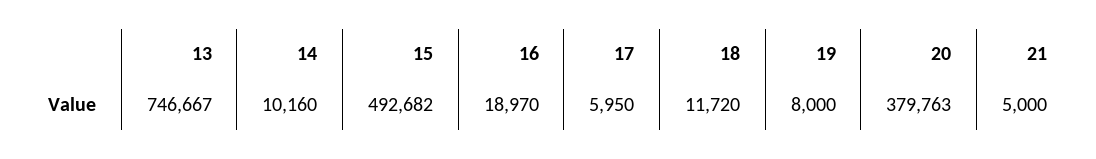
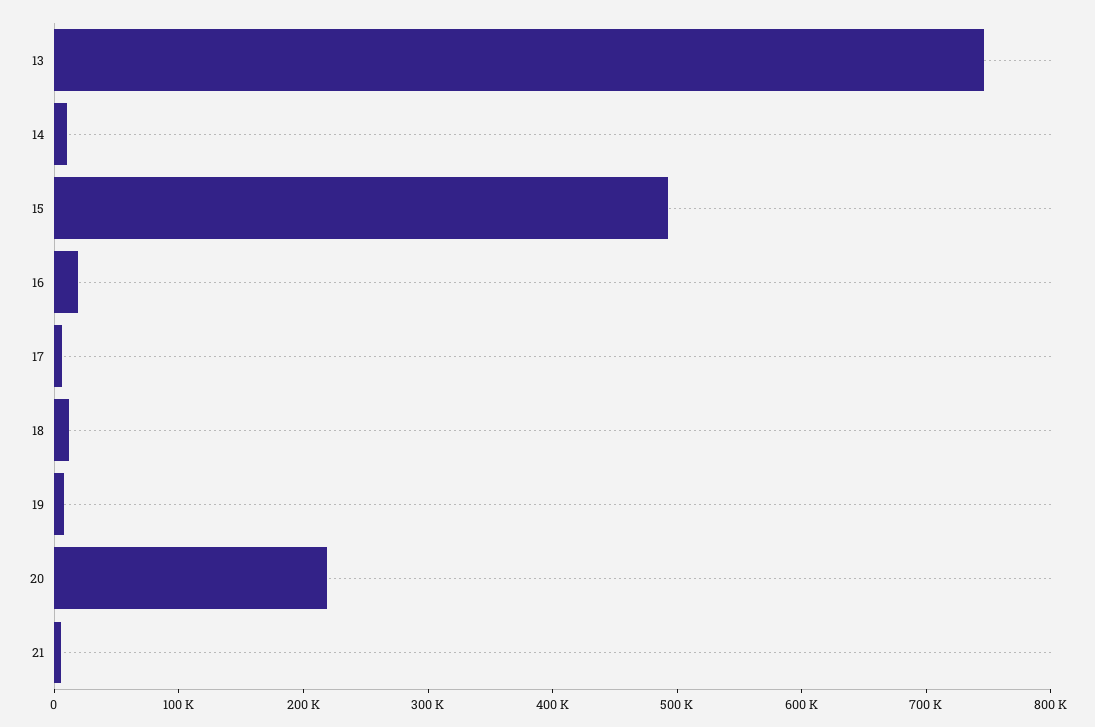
  {
    "13": 746667,
    "14": 10160,
    "15": 492682,
    "16": 18970,
    "17": 5950,
    "18": 11720,
    "19": 8000,
-   "20": 379763,
+   "20": 220000,
    "21": 5000
  }

